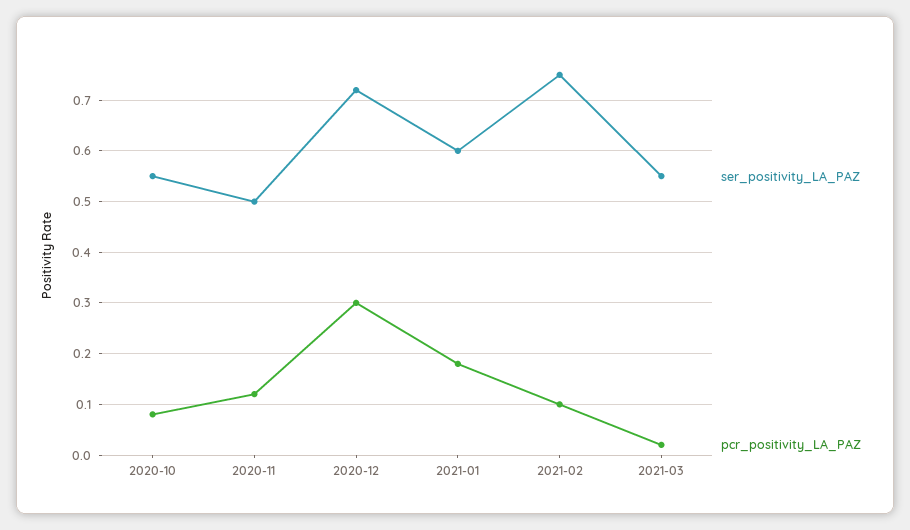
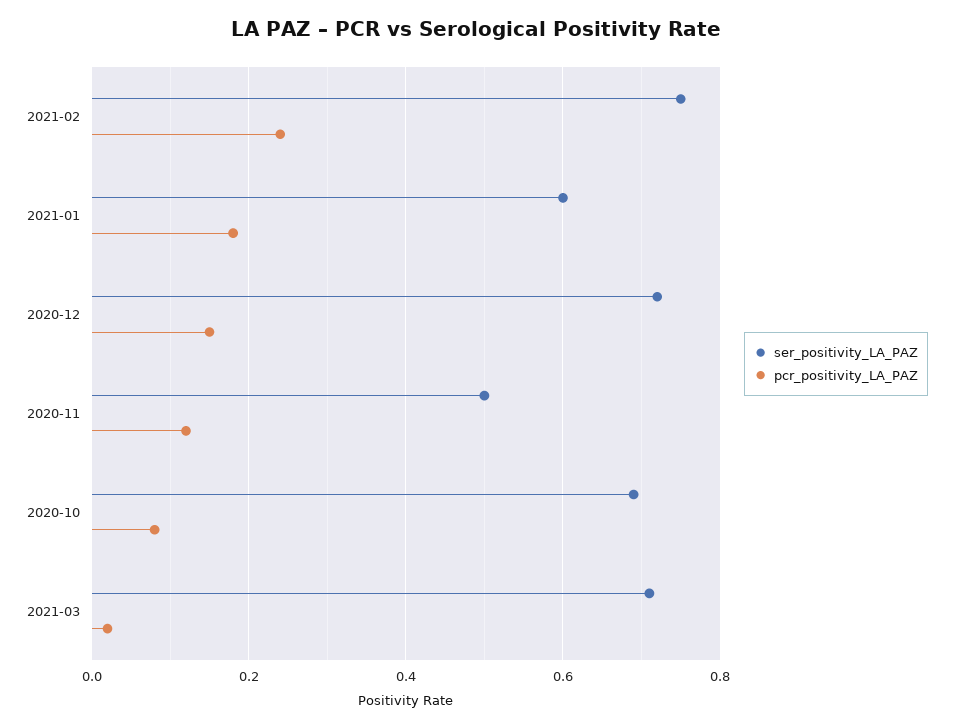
  {
    "ser_positivity_LA_PAZ": {
-     "2020-10": 0.55,
+     "2020-10": 0.7,
      "2020-11": 0.5,
      "2020-12": 0.7,
      "2021-01": 0.6,
      "2021-02": 0.75,
-     "2021-03": 0.55
+     "2021-03": 0.7
    },
    "pcr_positivity_LA_PAZ": {
      "2020-10": 0.1,
      "2020-11": 0.1,
-     "2020-12": 0.3,
+     "2020-12": 0.15,
      "2021-01": 0.2,
-     "2021-02": 0.1,
+     "2021-02": 0.25,
      "2021-03": 0
    }
  }

